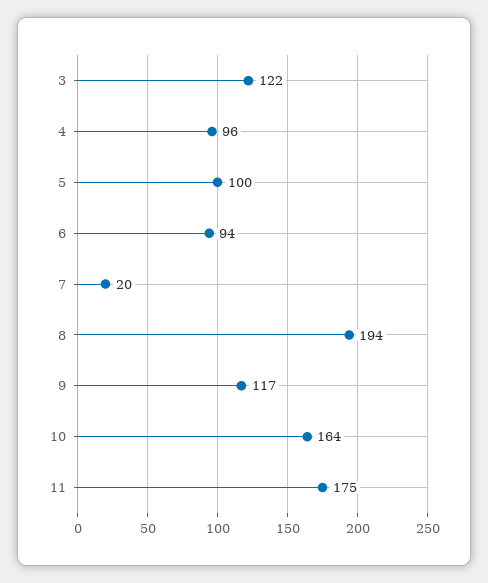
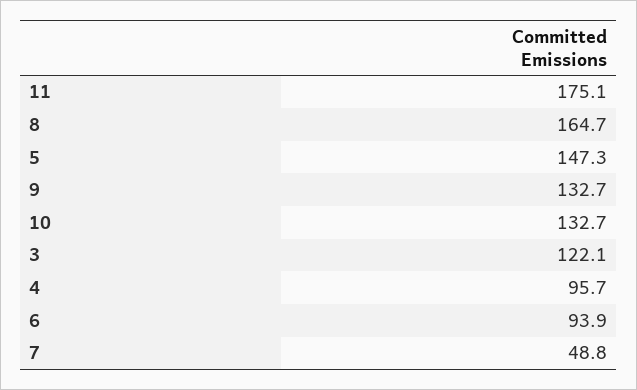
  {
    "3": 122.1,
    "4": 95.7,
-   "5": 100,
+   "5": 147.3,
    "6": 93.9,
-   "7": 20,
+   "7": 48.8,
-   "8": 194,
+   "8": 164.7,
-   "9": 117,
+   "9": 132.7,
-   "10": 164,
+   "10": 132.7,
    "11": 175.1
  }

